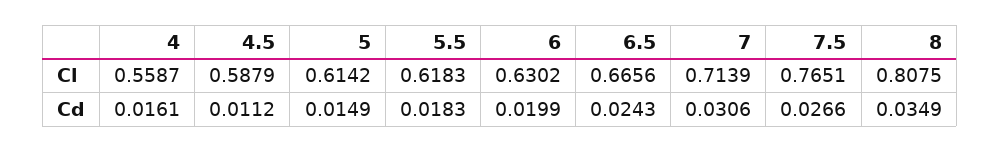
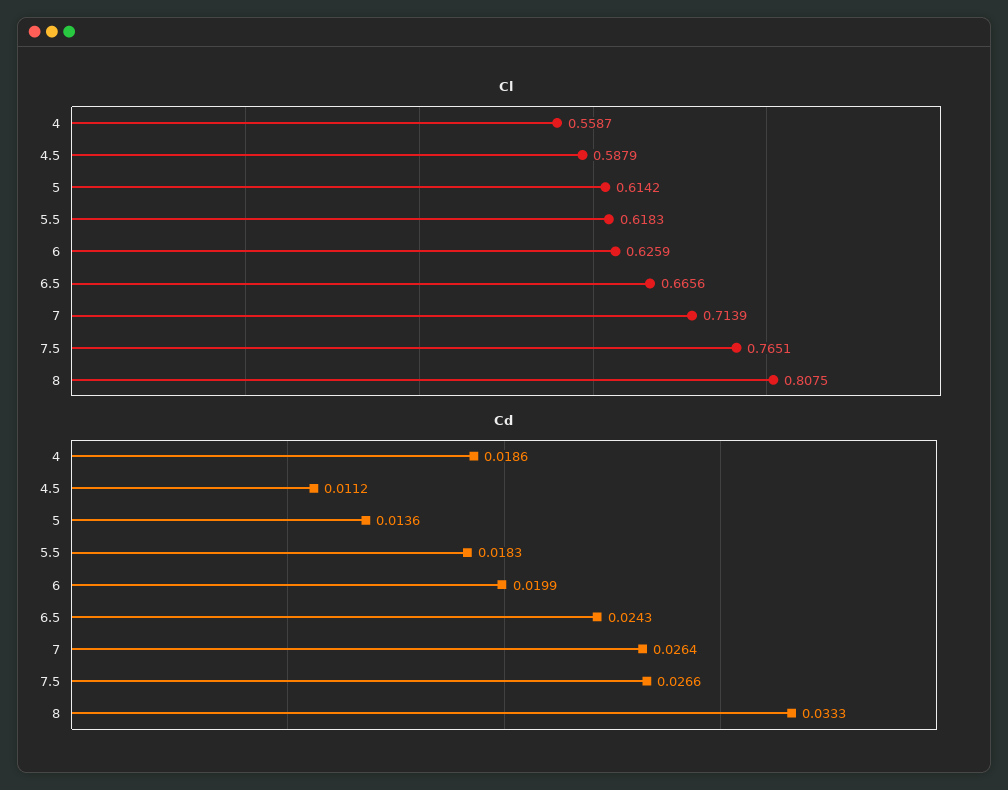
  {
    "Cl": {
      "4": 0.5587,
      "4.5": 0.5879,
      "5": 0.6142,
      "5.5": 0.6183,
-     "6": 0.6302,
+     "6": 0.6259,
      "6.5": 0.6656,
      "7": 0.7139,
      "7.5": 0.7651,
      "8": 0.8075
    },
    "Cd": {
-     "4": 0.0161,
+     "4": 0.0186,
      "4.5": 0.0112,
-     "5": 0.0149,
+     "5": 0.0136,
      "5.5": 0.0183,
      "6": 0.0199,
      "6.5": 0.0243,
-     "7": 0.0306,
+     "7": 0.0264,
      "7.5": 0.0266,
-     "8": 0.0349
+     "8": 0.0333
    }
  }

